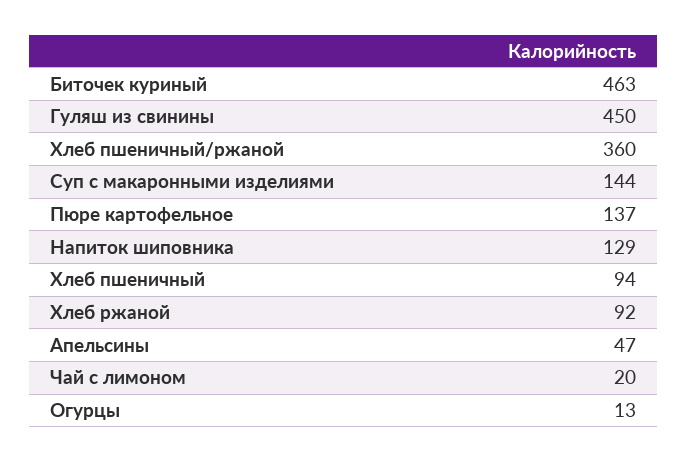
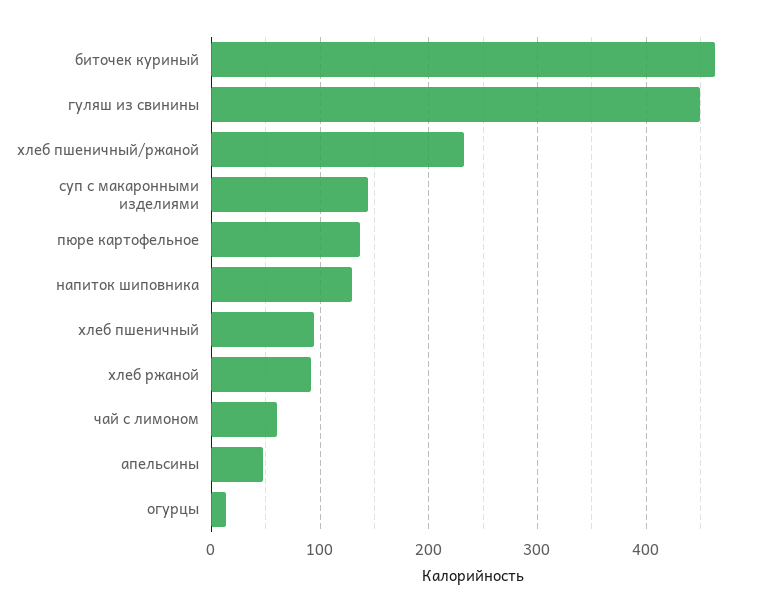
  {
    "Биточек куриный": 463,
    "Гуляш из свинины": 450,
-   "Хлеб пшеничный/ржаной": 360,
+   "Хлеб пшеничный/ржаной": 230,
    "Суп с макаронными изделиями": 144,
    "Пюре картофельное": 137,
    "Напиток шиповника": 129,
    "Хлеб пшеничный": 94,
    "Хлеб ржаной": 92,
    "Апельсины": 47,
-   "Чай с лимоном": 20,
+   "Чай с лимоном": 60,
    "Огурцы": 13
  }

